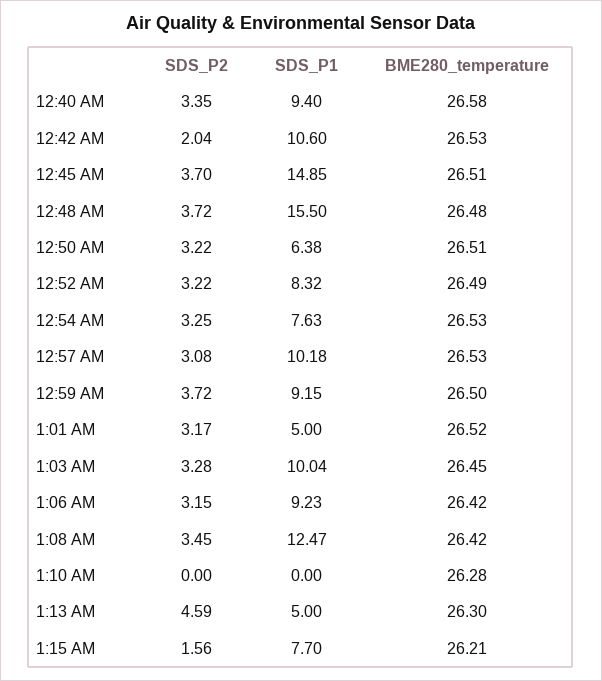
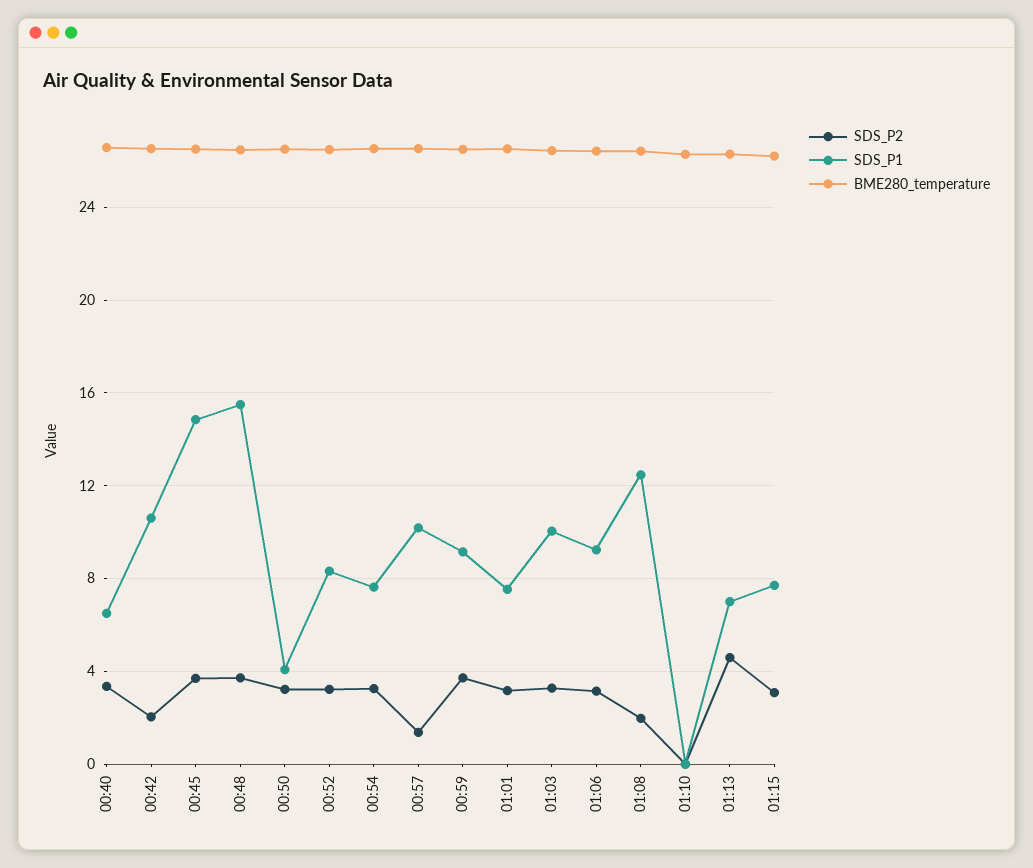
  {
    "SDS_P2": {
      "12:40 AM": 3.35,
      "12:42 AM": 2.04,
      "12:45 AM": 3.7,
      "12:48 AM": 3.72,
      "12:50 AM": 3.22,
      "12:52 AM": 3.22,
      "12:54 AM": 3.25,
-     "12:57 AM": 3.08,
+     "12:57 AM": 1.5,
      "12:59 AM": 3.72,
      "1:01 AM": 3.17,
      "1:03 AM": 3.28,
      "1:06 AM": 3.15,
-     "1:08 AM": 3.45,
+     "1:08 AM": 2,
      "1:10 AM": 0,
      "1:13 AM": 4.59,
-     "1:15 AM": 1.56
+     "1:15 AM": 3
    },
    "SDS_P1": {
-     "12:40 AM": 9.4,
+     "12:40 AM": 6.5,
      "12:42 AM": 10.6,
      "12:45 AM": 14.85,
      "12:48 AM": 15.5,
-     "12:50 AM": 6.38,
+     "12:50 AM": 4,
      "12:52 AM": 8.32,
      "12:54 AM": 7.63,
      "12:57 AM": 10.18,
      "12:59 AM": 9.15,
-     "1:01 AM": 5,
+     "1:01 AM": 7.5,
      "1:03 AM": 10.04,
      "1:06 AM": 9.23,
      "1:08 AM": 12.47,
      "1:10 AM": 0,
-     "1:13 AM": 5,
+     "1:13 AM": 7,
      "1:15 AM": 7.7
    },
    "BME280_temperature": {
      "12:40 AM": 26.58,
      "12:42 AM": 26.53,
      "12:45 AM": 26.51,
      "12:48 AM": 26.48,
      "12:50 AM": 26.51,
      "12:52 AM": 26.49,
      "12:54 AM": 26.53,
      "12:57 AM": 26.53,
      "12:59 AM": 26.5,
      "1:01 AM": 26.52,
      "1:03 AM": 26.45,
      "1:06 AM": 26.42,
      "1:08 AM": 26.42,
      "1:10 AM": 26.28,
      "1:13 AM": 26.3,
      "1:15 AM": 26.21
    }
  }

